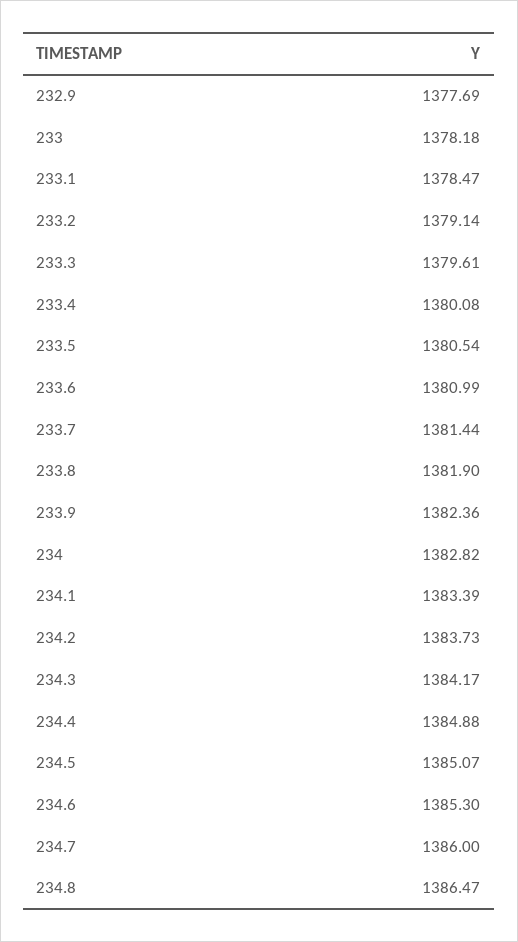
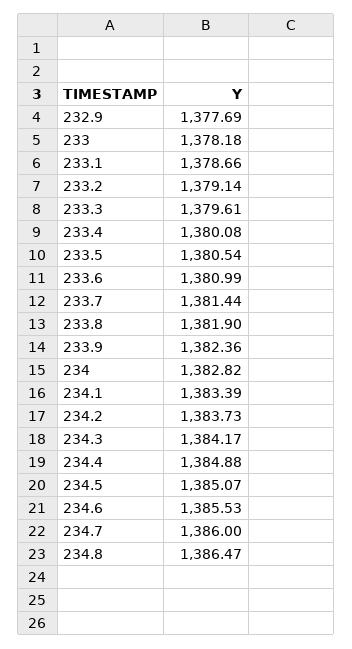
  {
    "232.9": 1377.69,
    "233": 1378.18,
-   "233.1": 1378.47,
+   "233.1": 1378.66,
    "233.2": 1379.14,
    "233.3": 1379.61,
    "233.4": 1380.08,
    "233.5": 1380.54,
    "233.6": 1380.99,
    "233.7": 1381.44,
    "233.8": 1381.9,
    "233.9": 1382.36,
    "234": 1382.82,
    "234.1": 1383.39,
    "234.2": 1383.73,
    "234.3": 1384.17,
    "234.4": 1384.88,
    "234.5": 1385.07,
-   "234.6": 1385.3,
+   "234.6": 1385.53,
    "234.7": 1386,
    "234.8": 1386.47
  }

